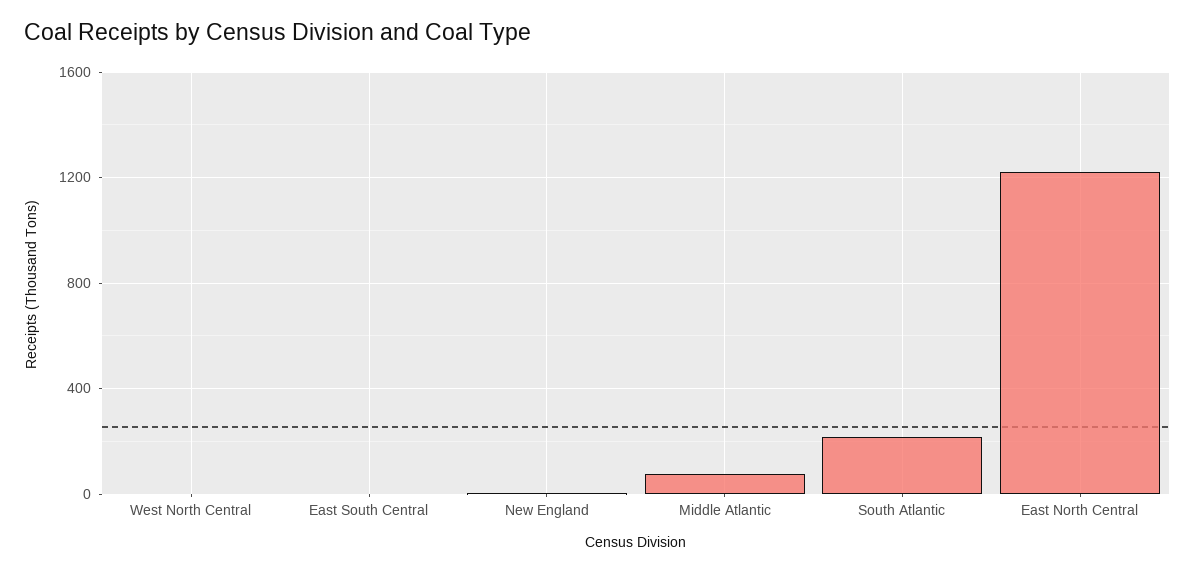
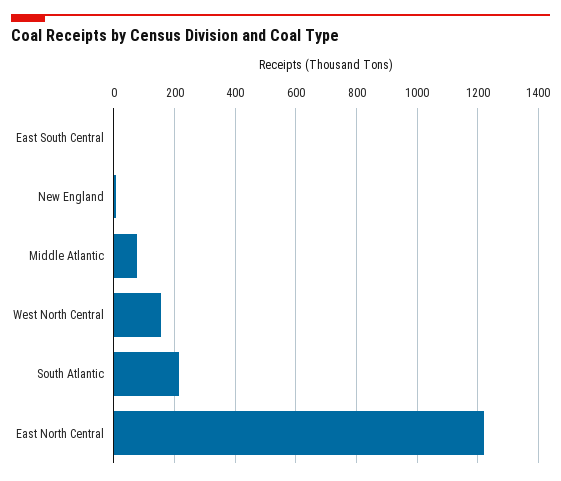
  {
-   "West North Central": 0,
+   "West North Central": 160,
    "East South Central": 0,
    "New England": 0,
    "Middle Atlantic": 80,
    "South Atlantic": 220,
    "East North Central": 1220
  }

